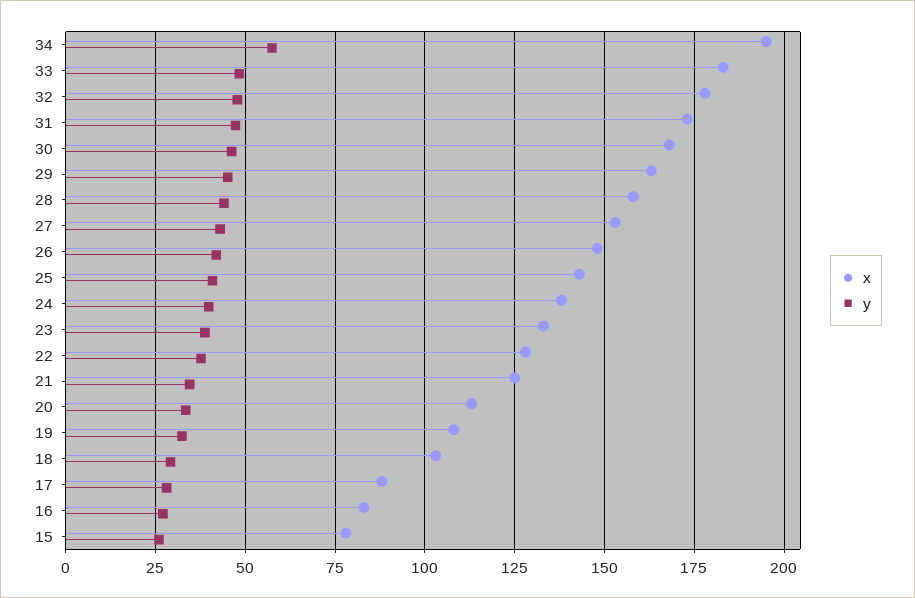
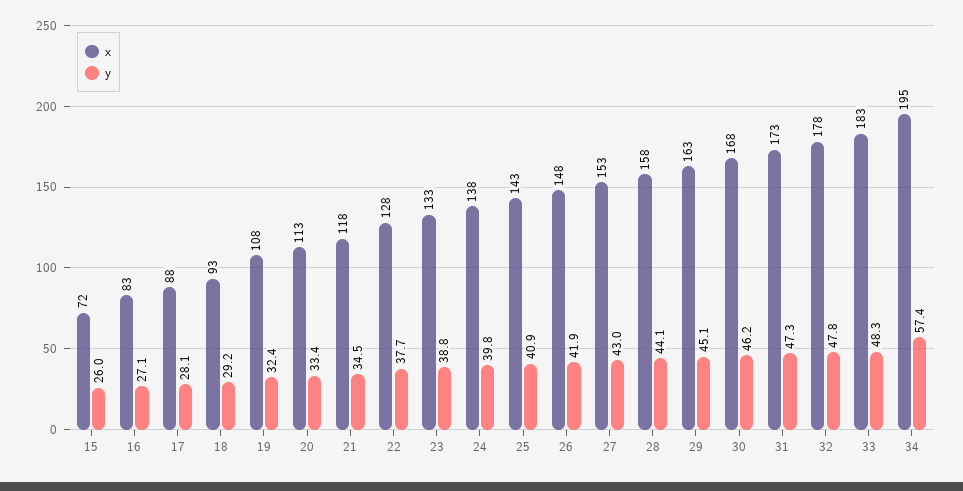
  {
    "x": {
      "34": 195,
      "33": 183,
      "32": 178,
      "31": 173,
      "30": 168,
      "29": 163,
      "28": 158,
      "27": 153,
      "26": 148,
      "25": 143,
      "24": 138,
      "23": 133,
      "22": 128,
-     "21": 125,
+     "21": 118,
      "20": 113,
      "19": 108,
-     "18": 102.5,
+     "18": 93,
      "17": 88,
      "16": 83,
-     "15": 77.5
+     "15": 72
    },
    "y": {
      "34": 57.4,
      "33": 48.3,
      "32": 47.8,
      "31": 47.3,
      "30": 46.2,
      "29": 45.1,
      "28": 44.1,
      "27": 43,
      "26": 41.9,
      "25": 40.9,
      "24": 39.8,
      "23": 38.8,
      "22": 37.7,
      "21": 34.5,
      "20": 33.4,
      "19": 32.4,
      "18": 29.2,
      "17": 28.1,
      "16": 27.1,
      "15": 26
    }
  }

